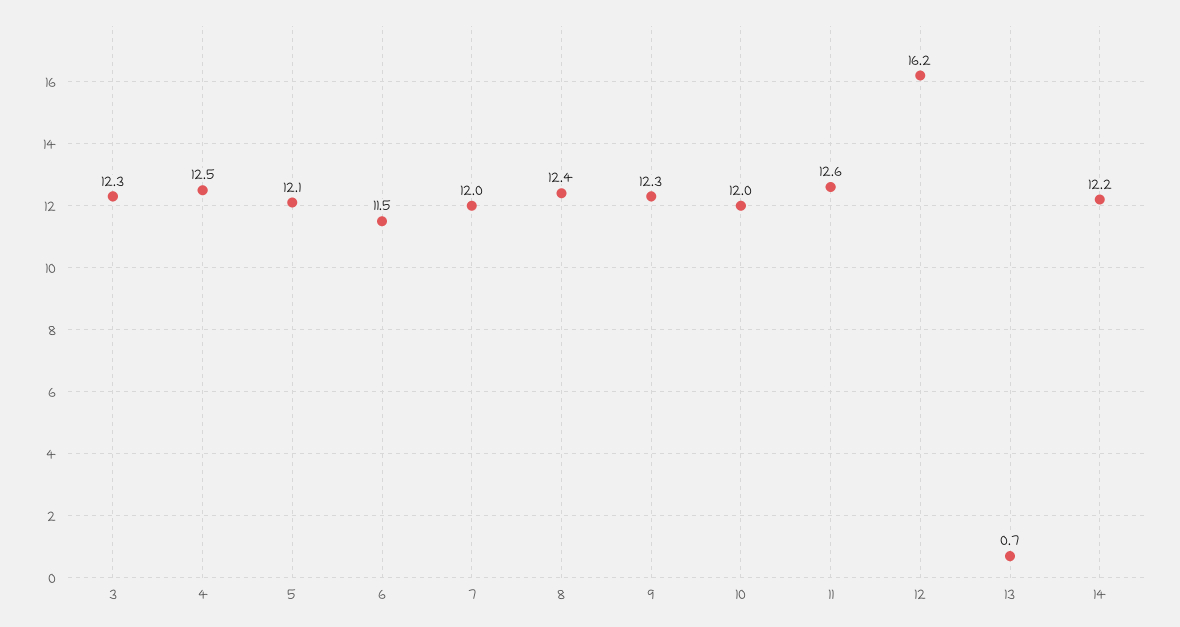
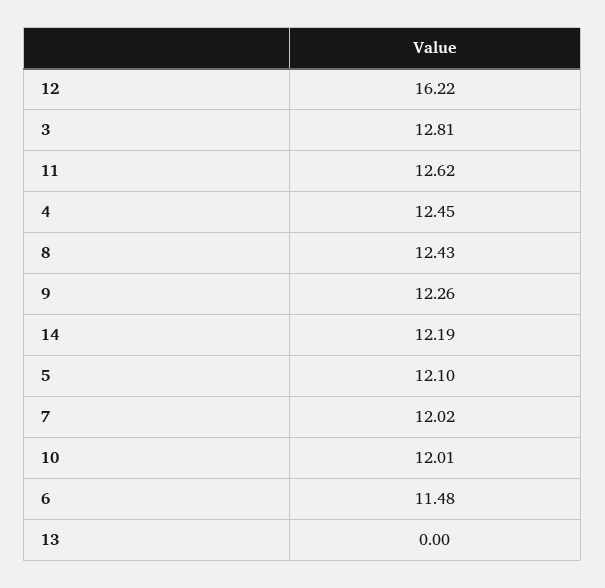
  {
-   "3": 12.3,
+   "3": 12.81,
    "4": 12.45,
    "5": 12.1,
    "6": 11.48,
    "7": 12.02,
    "8": 12.43,
    "9": 12.26,
    "10": 12.01,
    "11": 12.62,
    "12": 16.22,
-   "13": 0.7,
+   "13": 0,
    "14": 12.19
  }

